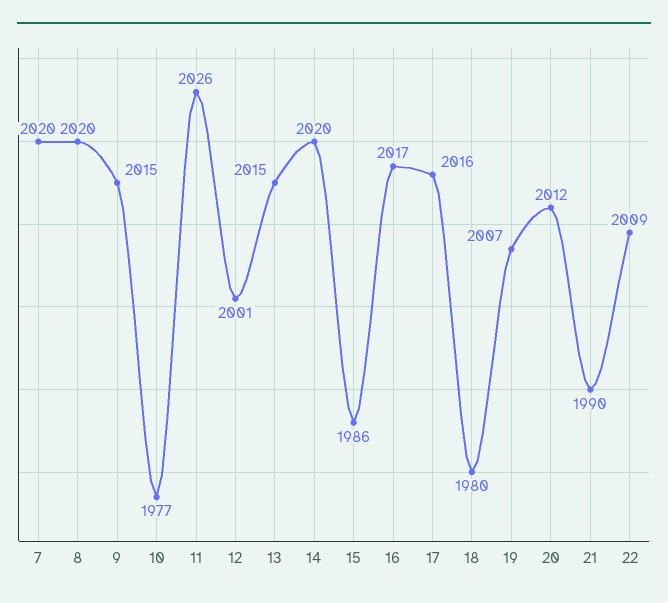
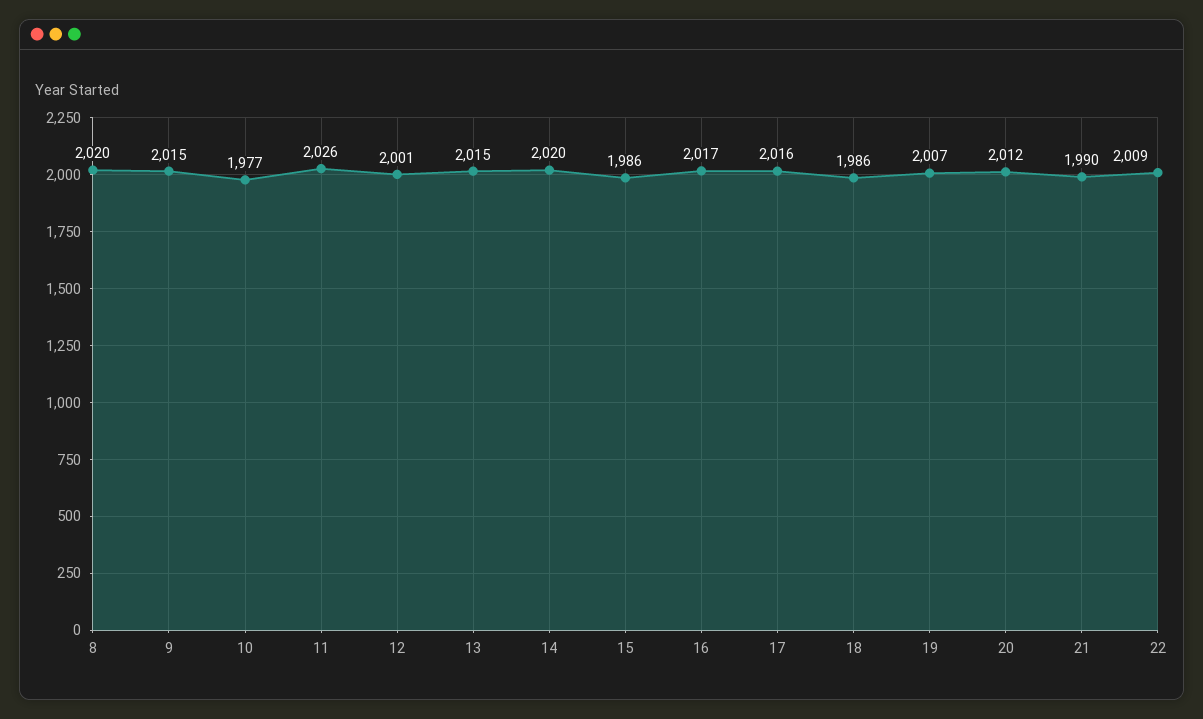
  {
-   "7": 2020,
    "8": 2020,
    "9": 2015,
    "10": 1977,
    "11": 2026,
    "12": 2001,
    "13": 2015,
    "14": 2020,
    "15": 1986,
    "16": 2017,
    "17": 2016,
-   "18": 1980,
+   "18": 1986,
    "19": 2007,
    "20": 2012,
    "21": 1990,
    "22": 2009
  }

